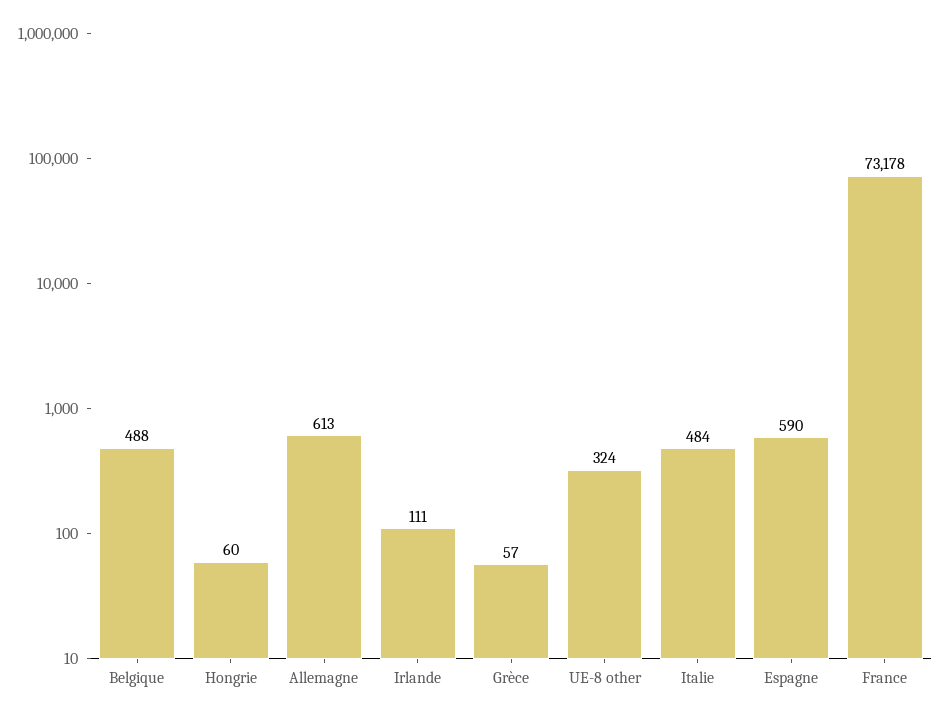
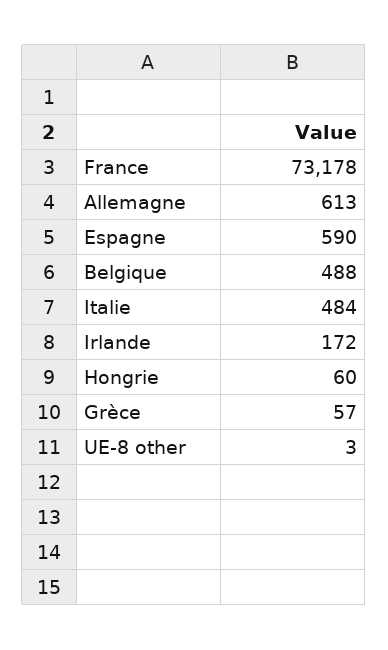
  {
    "Belgique": 488,
    "Hongrie": 60,
    "Allemagne": 613,
-   "Irlande": 111,
+   "Irlande": 172,
    "Grèce": 57,
-   "UE-8 other": 324,
+   "UE-8 other": 3,
    "Italie": 484,
    "Espagne": 590,
    "France": 73178
  }

